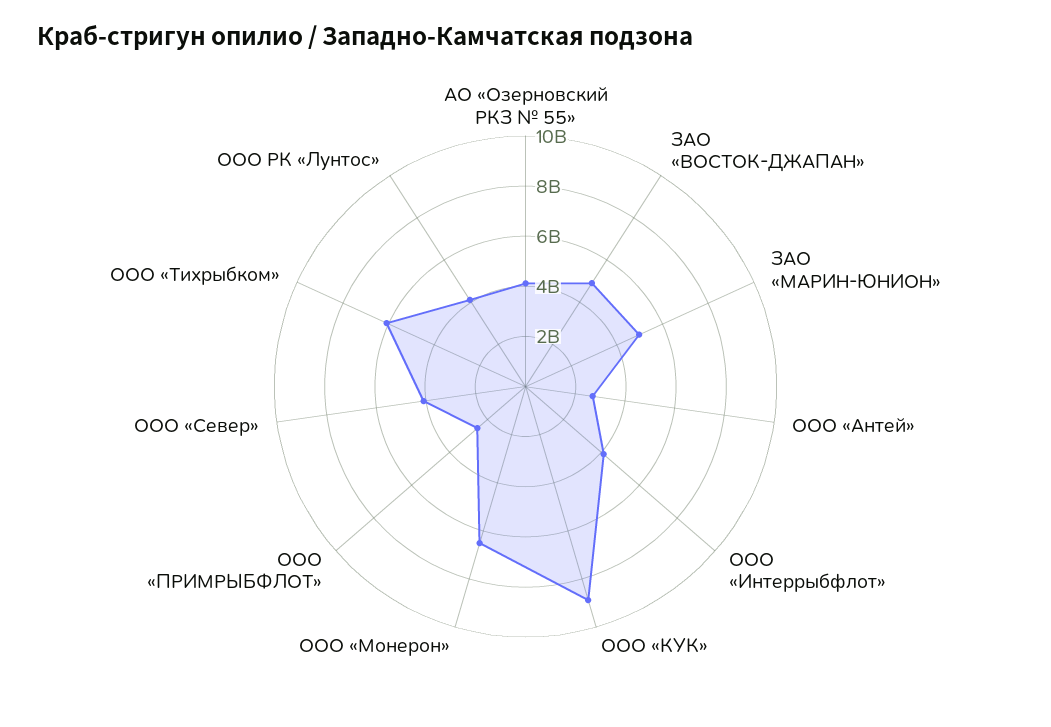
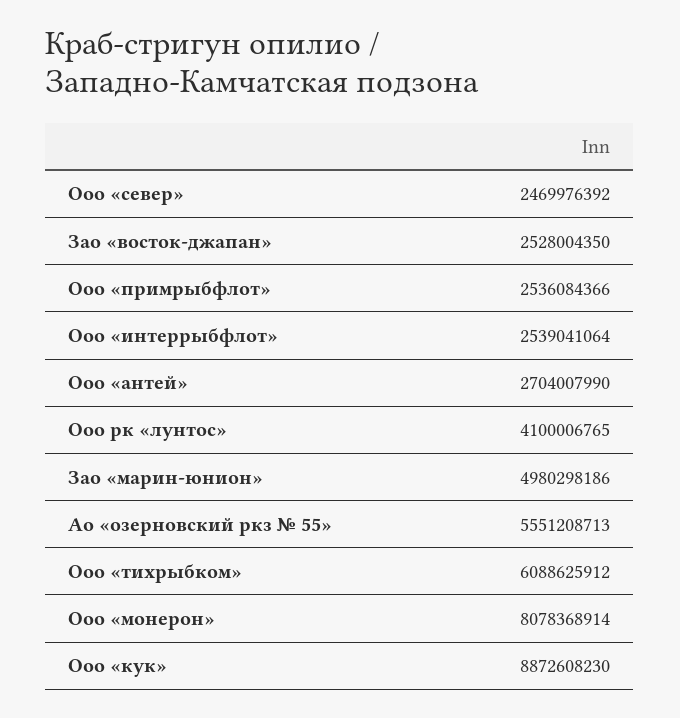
  {
-   "АО «Озерновский РКЗ № 55»": 4000000000,
+   "АО «Озерновский РКЗ № 55»": 5551208713,
-   "ЗАО «ВОСТОК-ДЖАПАН»": 5000000000,
+   "ЗАО «ВОСТОК-ДЖАПАН»": 2528004350,
    "ЗАО «МАРИН-ЮНИОН»": 4980298186,
    "ООО «Антей»": 2704007990,
-   "ООО «Интеррыбфлот»": 4000000000,
+   "ООО «Интеррыбфлот»": 2539041064,
    "ООО «КУК»": 8872608230,
-   "ООО «Монерон»": 6500000000,
+   "ООО «Монерон»": 8078368914,
    "ООО «ПРИМРЫБФЛОТ»": 2536084366,
-   "ООО «Север»": 4000000000,
+   "ООО «Север»": 2469976392,
    "ООО «Тихрыбком»": 6088625912,
    "ООО РК «Лунтос»": 4100006765
  }

